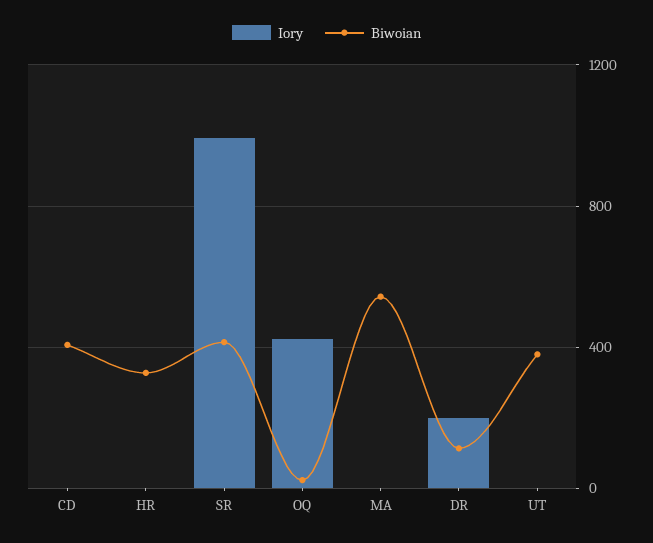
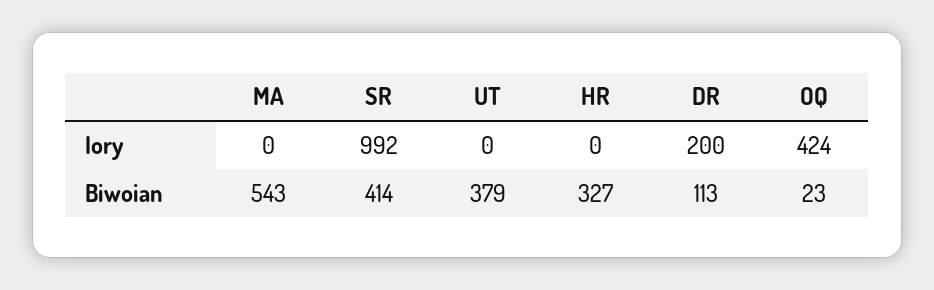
  {
    "Iory": {
-     "CD": 0,
      "HR": 0,
      "SR": 992,
      "OQ": 424,
      "MA": 0,
      "DR": 200,
      "UT": 0
    },
    "Biwoian": {
-     "CD": 400,
      "HR": 327,
      "SR": 414,
      "OQ": 23,
      "MA": 543,
      "DR": 113,
      "UT": 379
    }
  }

